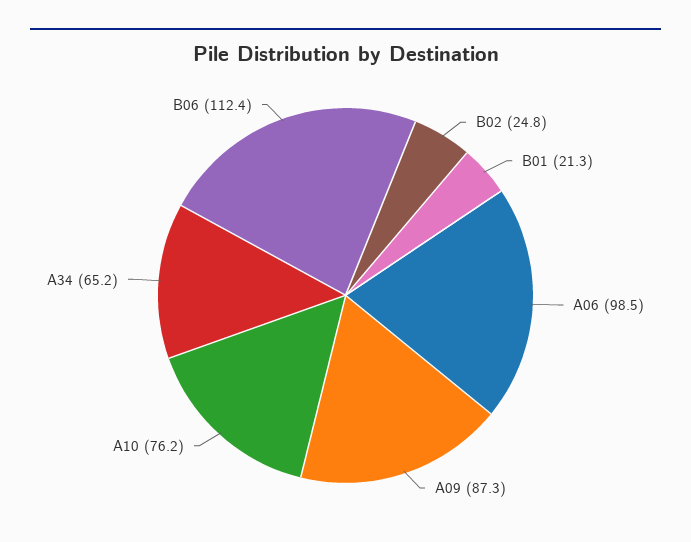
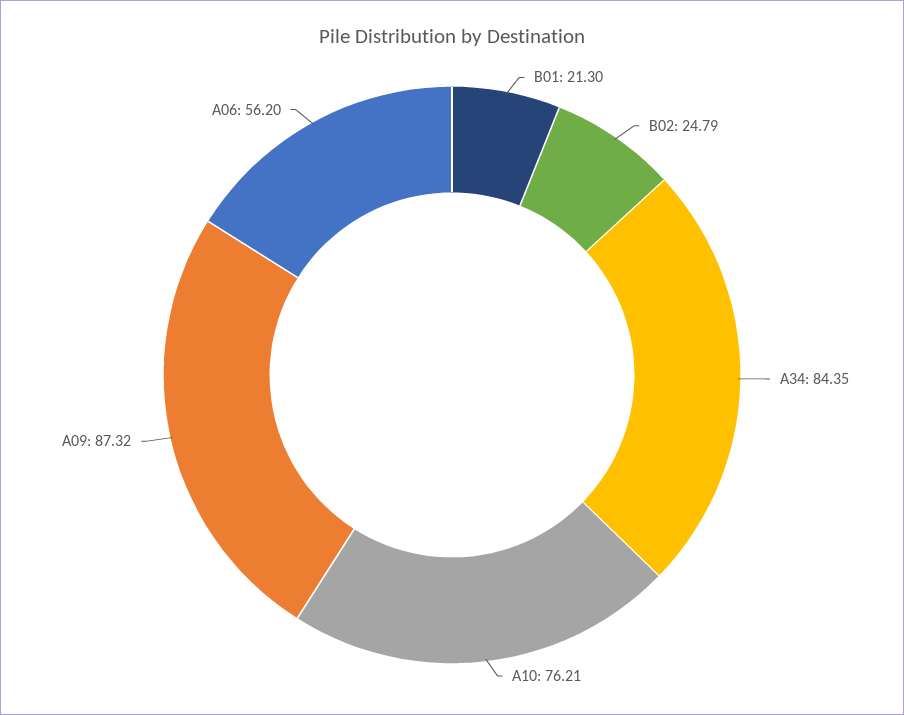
  {
    "B02": 24.79,
    "B01": 21.3,
-   "A06": 98.5,
+   "A06": 56.2,
    "A09": 87.32,
    "A10": 76.21,
-   "A34": 65.2,
+   "A34": 84.35
-   "B06": 112.4
  }

